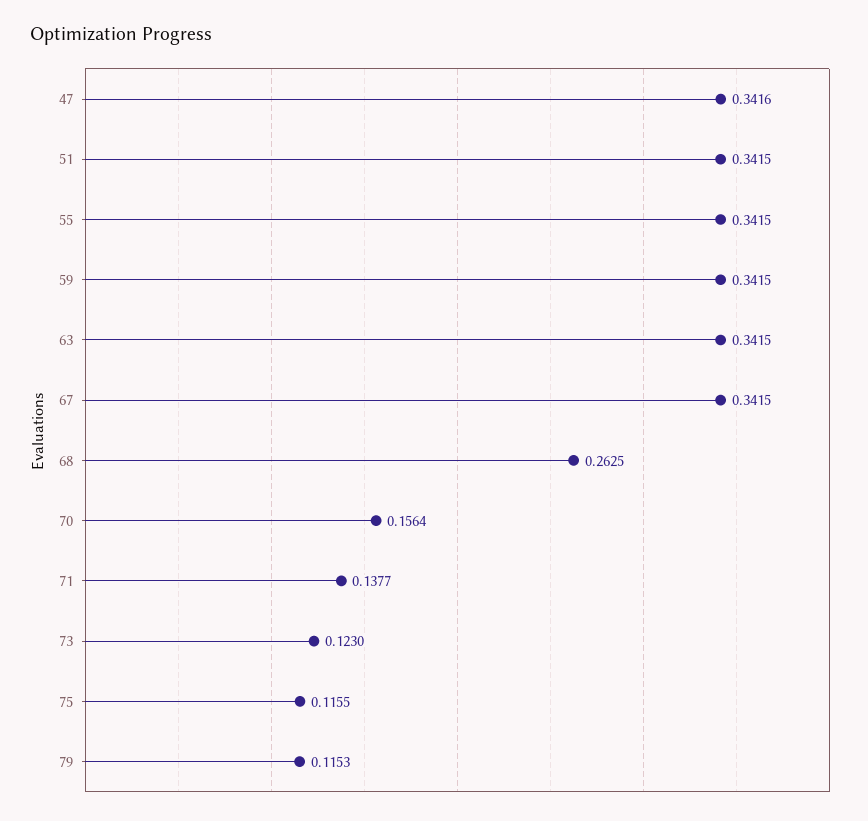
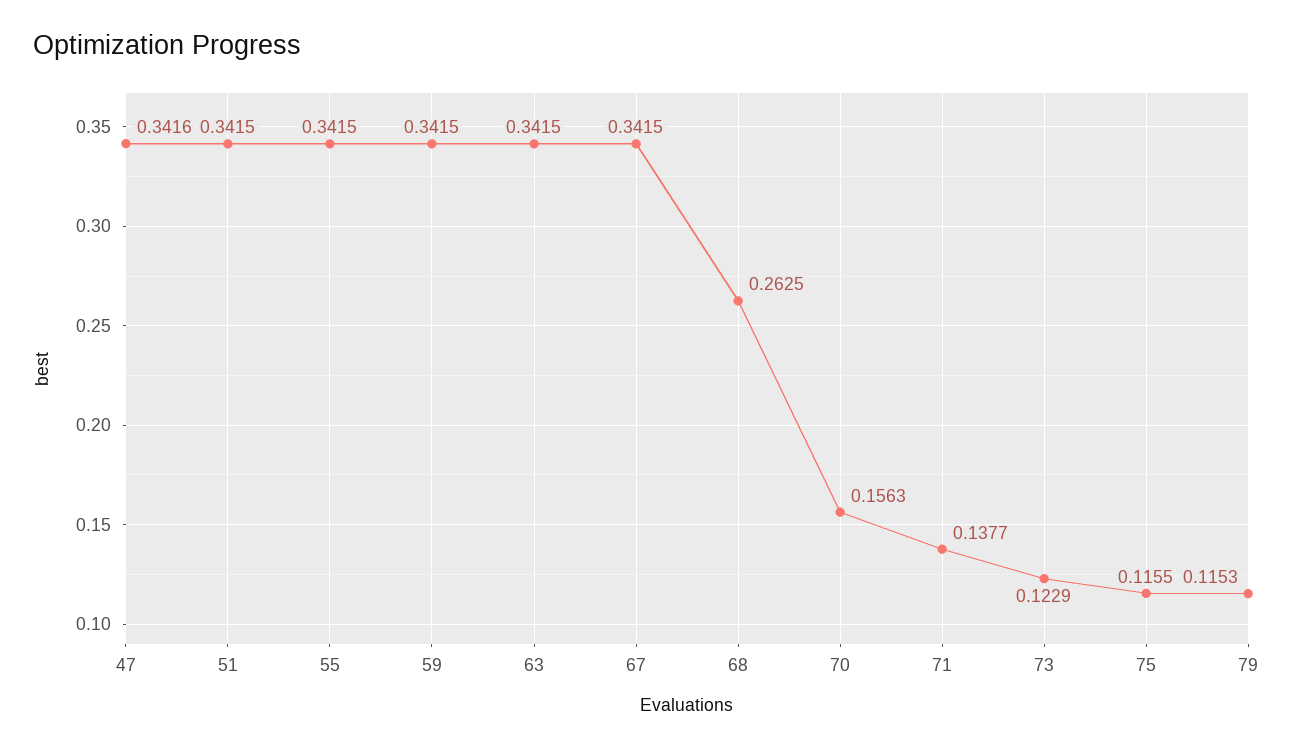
  {
    "47": 0.3416,
    "51": 0.3415,
    "55": 0.3415,
    "59": 0.3415,
    "63": 0.3415,
    "67": 0.3415,
    "68": 0.2625,
-   "70": 0.1564,
+   "70": 0.1563,
    "71": 0.1377,
-   "73": 0.123,
+   "73": 0.1229,
    "75": 0.1155,
    "79": 0.1153
  }

